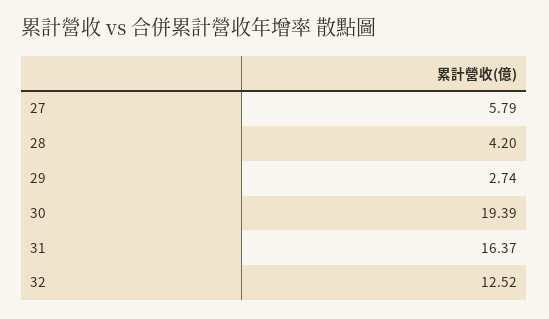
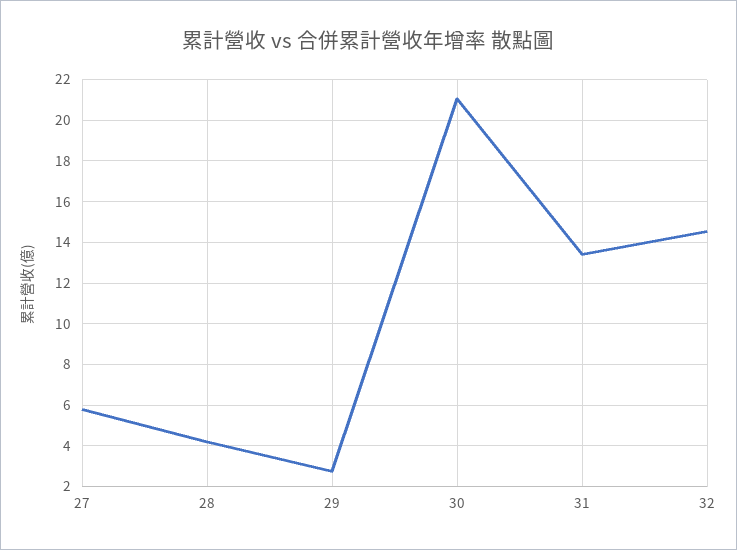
  {
    "27": 5.79,
    "28": 4.2,
    "29": 2.74,
-   "30": 19.39,
+   "30": 21,
-   "31": 16.37,
+   "31": 13.5,
-   "32": 12.52
+   "32": 14.5
  }

